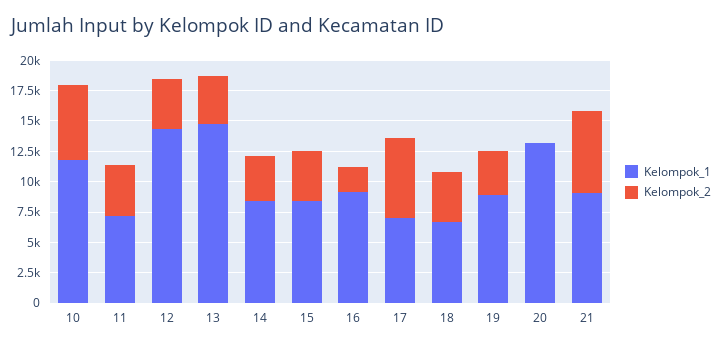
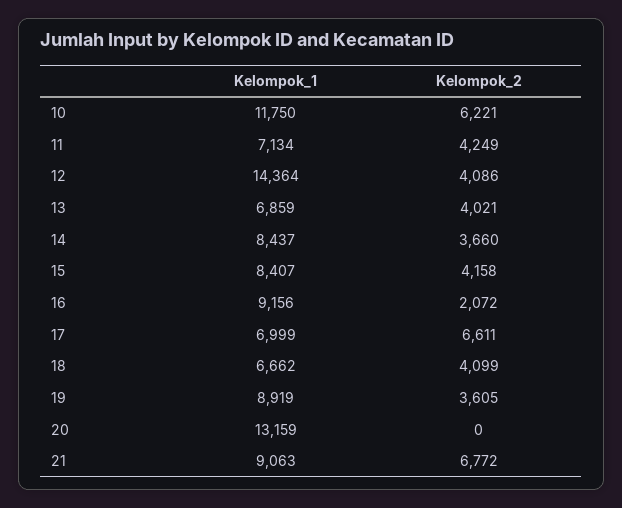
  {
    "Kelompok_1": {
      "10": 11750,
      "11": 7134,
      "12": 14364,
-     "13": 15000,
+     "13": 6859,
      "14": 8437,
      "15": 8407,
      "16": 9156,
      "17": 6999,
      "18": 6662,
      "19": 8919,
      "20": 13159,
      "21": 9063
    },
    "Kelompok_2": {
      "10": 6221,
      "11": 4249,
      "12": 4086,
      "13": 4021,
      "14": 3660,
      "15": 4158,
      "16": 2072,
      "17": 6611,
      "18": 4099,
      "19": 3605,
      "20": 0,
      "21": 6772
    }
  }

